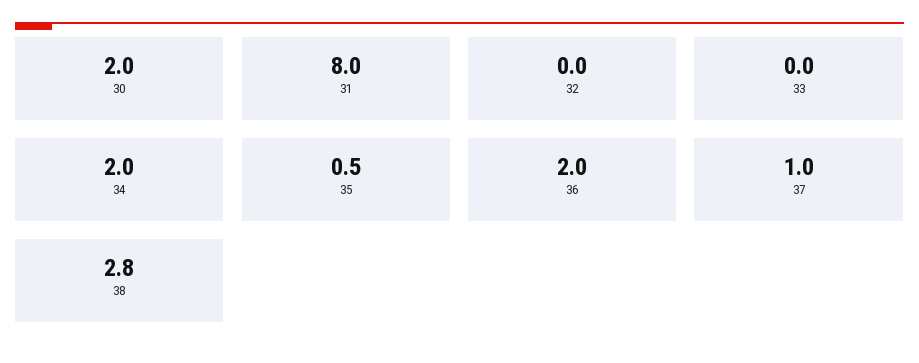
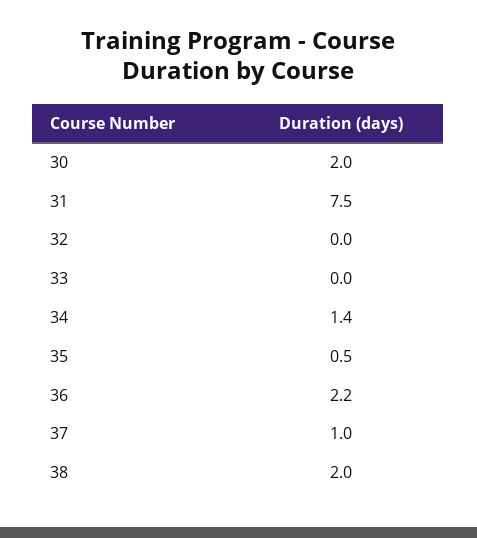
  {
    "30": 2,
-   "31": 8,
+   "31": 7.5,
    "32": 0,
    "33": 0,
-   "34": 2,
+   "34": 1.4,
    "35": 0.5,
-   "36": 2,
+   "36": 2.2,
    "37": 1,
-   "38": 2.8
+   "38": 2
  }

